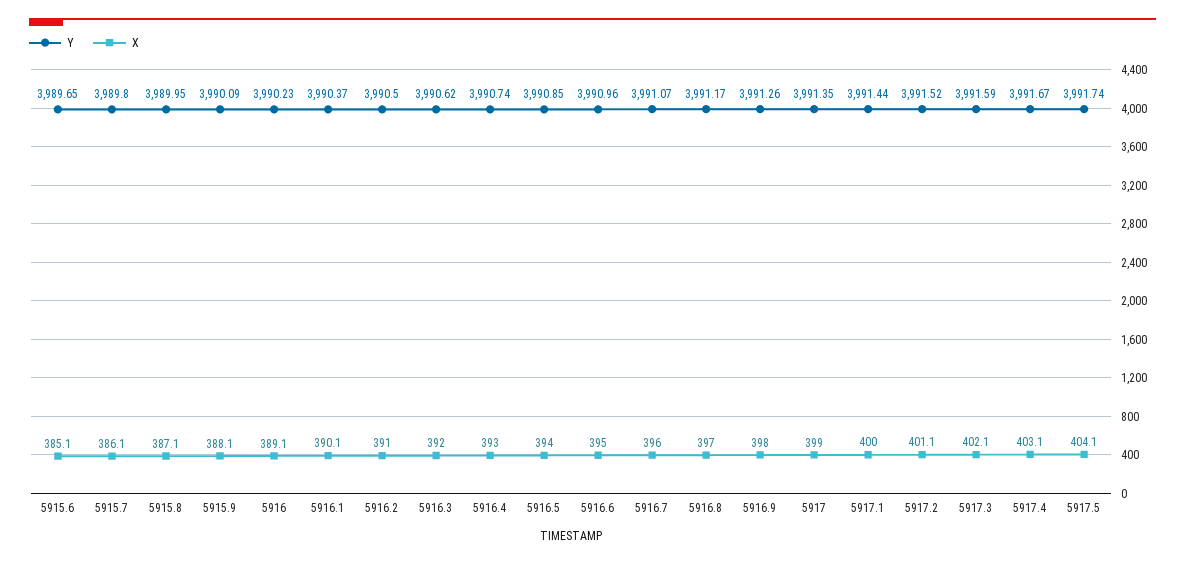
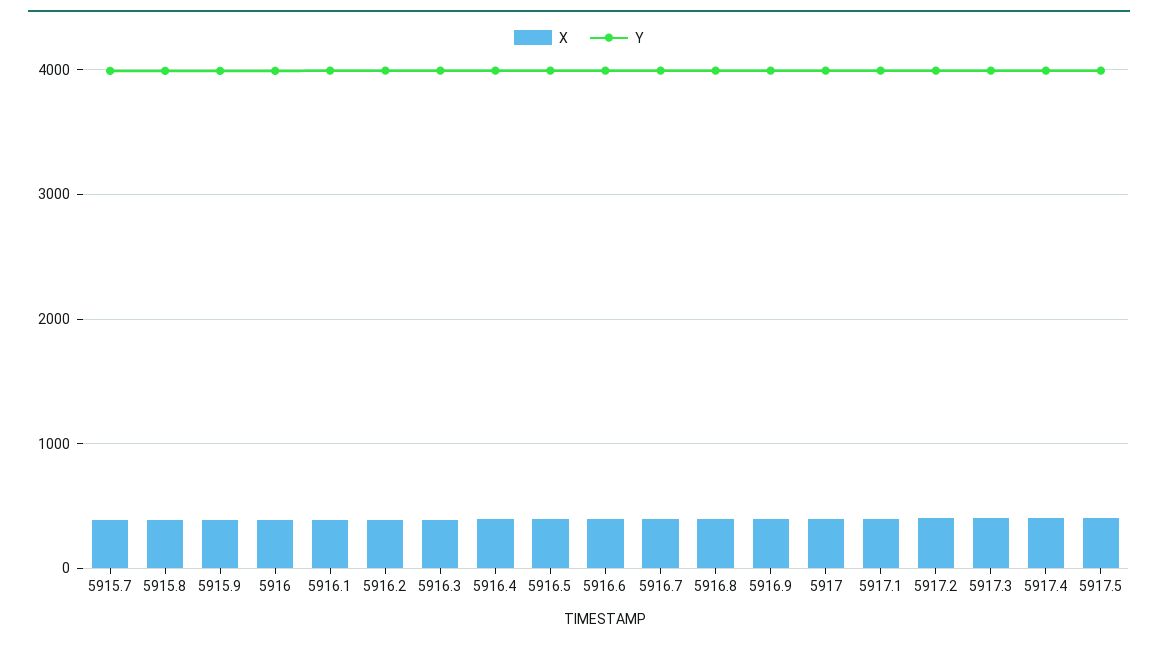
  {
    "Y": {
-     "5915.6": 3989.65,
      "5915.7": 3989.8,
      "5915.8": 3989.95,
      "5915.9": 3990.09,
      "5916": 3990.23,
      "5916.1": 3990.37,
      "5916.2": 3990.5,
      "5916.3": 3990.62,
      "5916.4": 3990.74,
      "5916.5": 3990.85,
      "5916.6": 3990.96,
      "5916.7": 3991.07,
      "5916.8": 3991.17,
      "5916.9": 3991.26,
      "5917": 3991.35,
      "5917.1": 3991.44,
      "5917.2": 3991.52,
      "5917.3": 3991.59,
      "5917.4": 3991.67,
      "5917.5": 3991.74
    },
    "X": {
-     "5915.6": 385.1,
      "5915.7": 386.1,
      "5915.8": 387.1,
      "5915.9": 388.1,
      "5916": 389.1,
      "5916.1": 390.1,
      "5916.2": 391,
      "5916.3": 392,
      "5916.4": 393,
      "5916.5": 394,
      "5916.6": 395,
      "5916.7": 396,
      "5916.8": 397,
      "5916.9": 398,
      "5917": 399,
      "5917.1": 400,
      "5917.2": 401.1,
      "5917.3": 402.1,
      "5917.4": 403.1,
      "5917.5": 404.1
    }
  }

